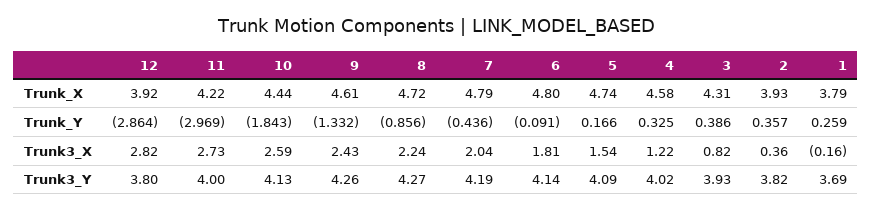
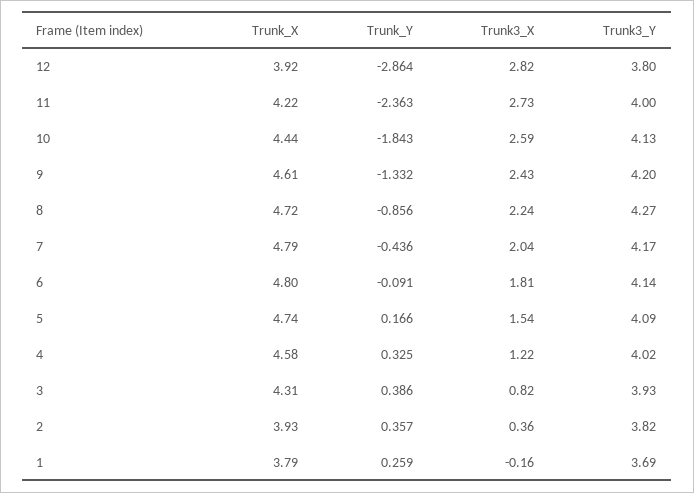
  {
    "12": {
      "Trunk_X": 3.92,
      "Trunk_Y": -2.864,
      "Trunk3_X": 2.82,
      "Trunk3_Y": 3.8
    },
    "11": {
      "Trunk_X": 4.22,
-     "Trunk_Y": -2.969,
+     "Trunk_Y": -2.363,
      "Trunk3_X": 2.73,
      "Trunk3_Y": 4
    },
    "10": {
      "Trunk_X": 4.44,
      "Trunk_Y": -1.843,
      "Trunk3_X": 2.59,
      "Trunk3_Y": 4.13
    },
    "9": {
      "Trunk_X": 4.61,
      "Trunk_Y": -1.332,
      "Trunk3_X": 2.43,
-     "Trunk3_Y": 4.26
+     "Trunk3_Y": 4.2
    },
    "8": {
      "Trunk_X": 4.72,
      "Trunk_Y": -0.856,
      "Trunk3_X": 2.24,
      "Trunk3_Y": 4.27
    },
    "7": {
      "Trunk_X": 4.79,
      "Trunk_Y": -0.436,
      "Trunk3_X": 2.04,
-     "Trunk3_Y": 4.19
+     "Trunk3_Y": 4.17
    },
    "6": {
      "Trunk_X": 4.8,
      "Trunk_Y": -0.091,
      "Trunk3_X": 1.81,
      "Trunk3_Y": 4.14
    },
    "5": {
      "Trunk_X": 4.74,
      "Trunk_Y": 0.166,
      "Trunk3_X": 1.54,
      "Trunk3_Y": 4.09
    },
    "4": {
      "Trunk_X": 4.58,
      "Trunk_Y": 0.325,
      "Trunk3_X": 1.22,
      "Trunk3_Y": 4.02
    },
    "3": {
      "Trunk_X": 4.31,
      "Trunk_Y": 0.386,
      "Trunk3_X": 0.82,
      "Trunk3_Y": 3.93
    },
    "2": {
      "Trunk_X": 3.93,
      "Trunk_Y": 0.357,
      "Trunk3_X": 0.36,
      "Trunk3_Y": 3.82
    },
    "1": {
      "Trunk_X": 3.79,
      "Trunk_Y": 0.259,
      "Trunk3_X": -0.16,
      "Trunk3_Y": 3.69
    }
  }

